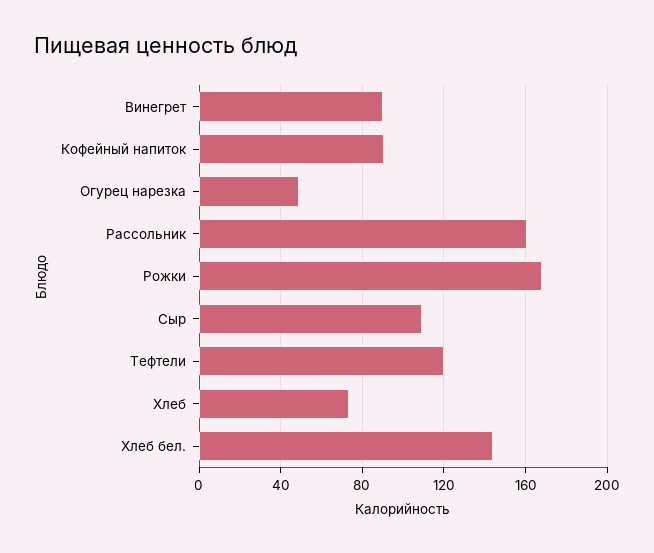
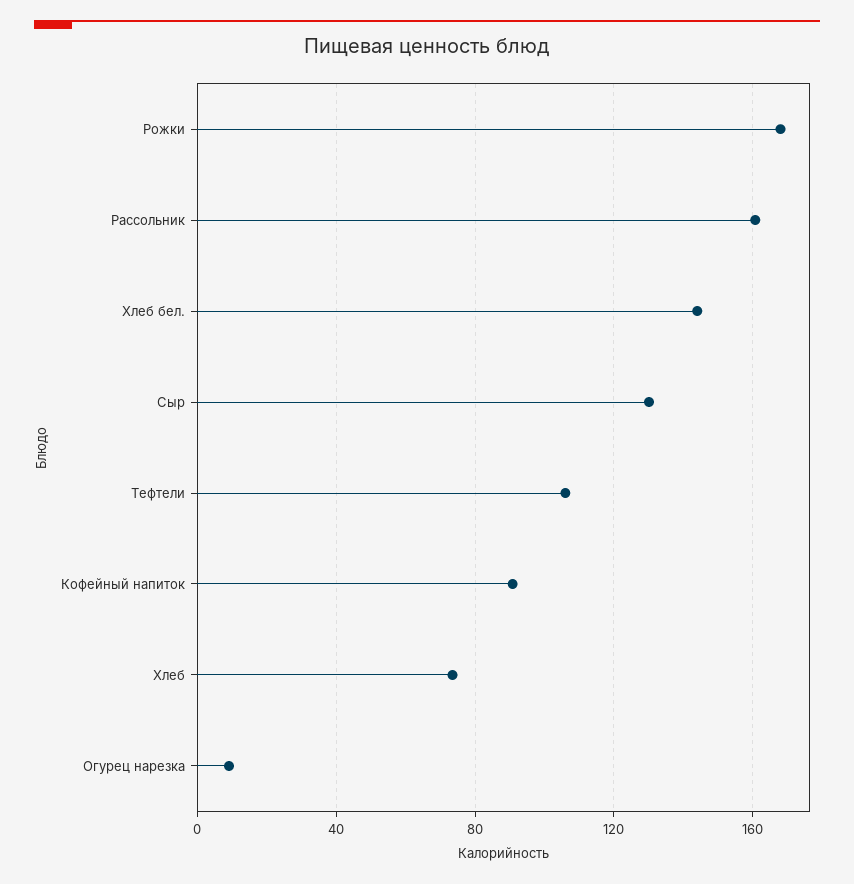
  {
-   "Винегрет": 90,
    "Кофейный напиток": 90,
-   "Огурец нарезка": 50,
+   "Огурец нарезка": 10,
    "Рассольник": 160,
    "Рожки": 170,
-   "Сыр": 110,
+   "Сыр": 130,
-   "Тефтели": 120,
+   "Тефтели": 105,
    "Хлеб": 75,
    "Хлеб бел.": 145
  }

